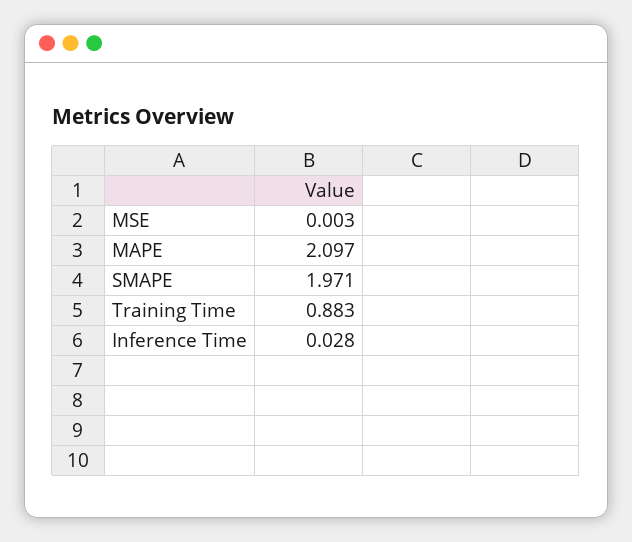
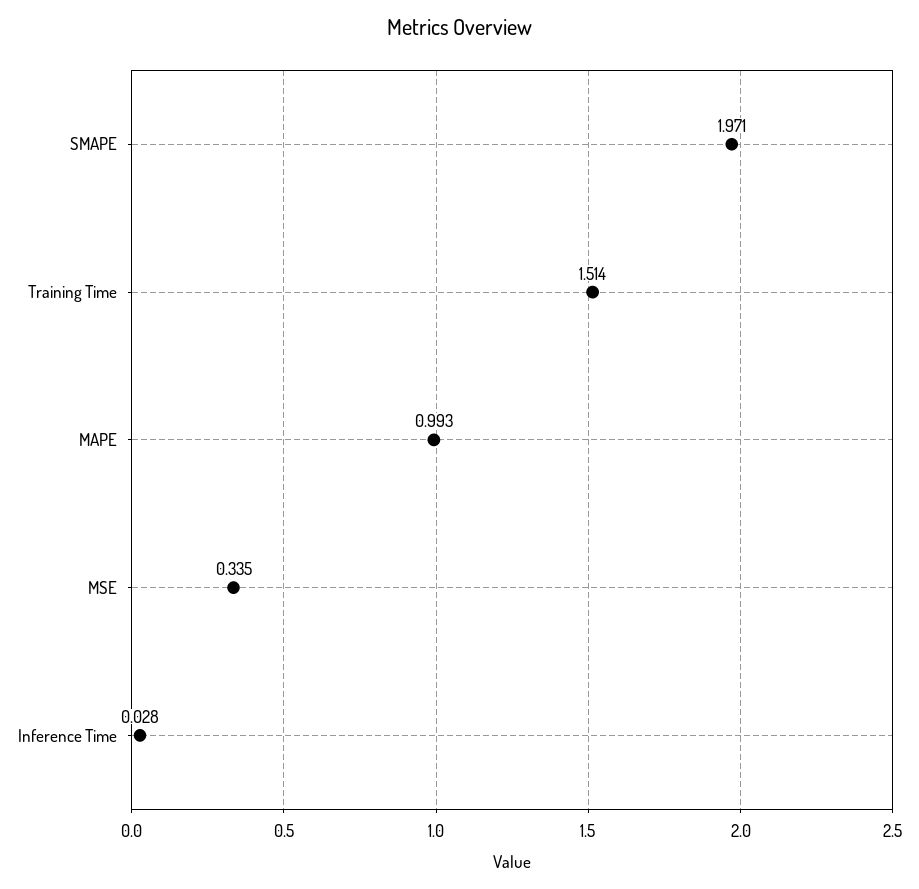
  {
-   "MSE": 0.003,
+   "MSE": 0.335,
-   "MAPE": 2.097,
+   "MAPE": 0.993,
    "SMAPE": 1.971,
-   "Training Time": 0.883,
+   "Training Time": 1.514,
    "Inference Time": 0.028
  }

